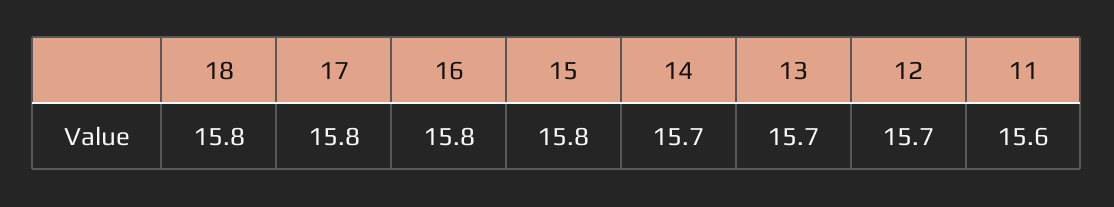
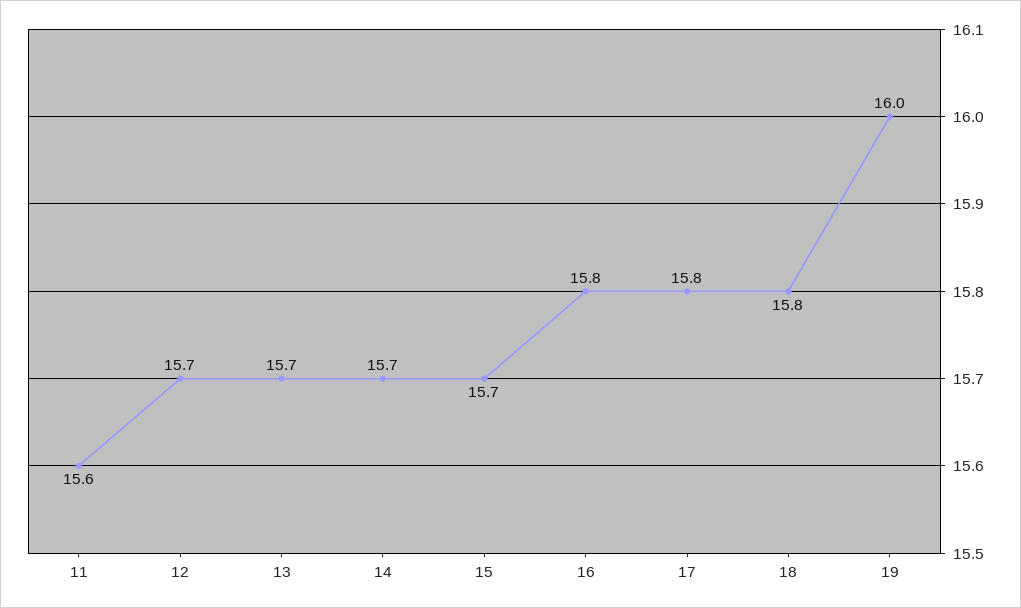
  {
    "18": 15.8,
    "17": 15.8,
    "16": 15.8,
-   "15": 15.8,
+   "15": 15.7,
    "14": 15.7,
    "13": 15.7,
    "12": 15.7,
-   "11": 15.6
+   "11": 15.6,
+   "19": 16
  }

